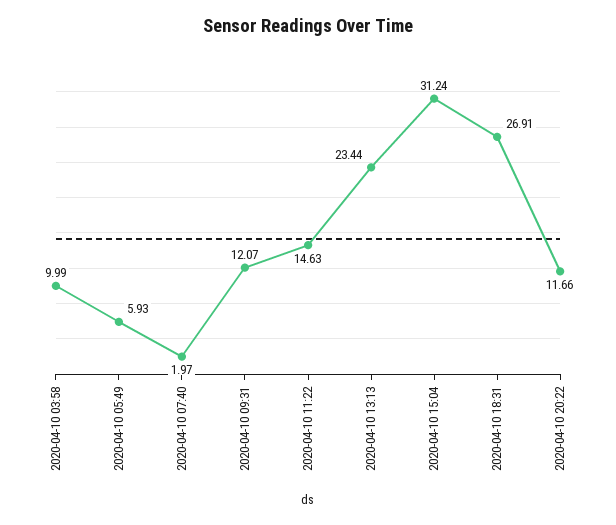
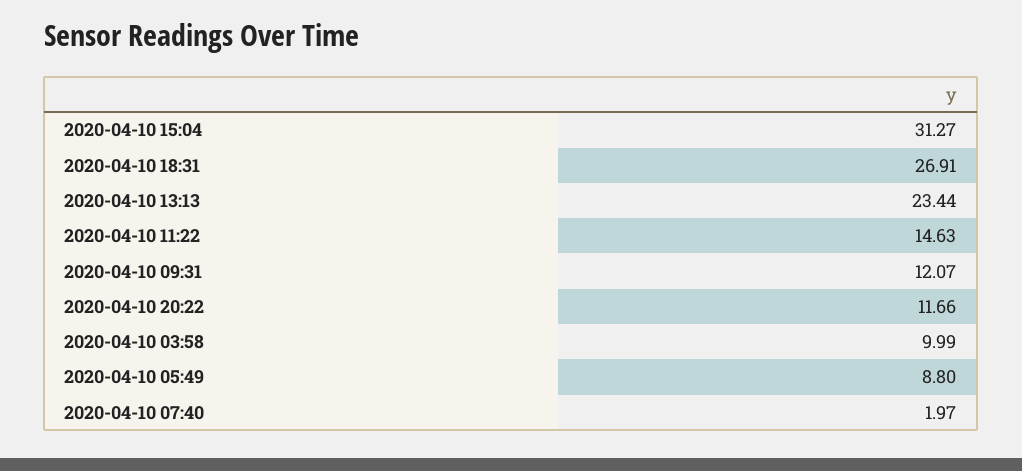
  {
    "2020-04-10 03:58": 9.99,
-   "2020-04-10 05:49": 5.93,
+   "2020-04-10 05:49": 8.8,
    "2020-04-10 07:40": 1.97,
    "2020-04-10 09:31": 12.07,
    "2020-04-10 11:22": 14.63,
    "2020-04-10 13:13": 23.44,
-   "2020-04-10 15:04": 31.24,
+   "2020-04-10 15:04": 31.27,
    "2020-04-10 18:31": 26.91,
    "2020-04-10 20:22": 11.66
  }

